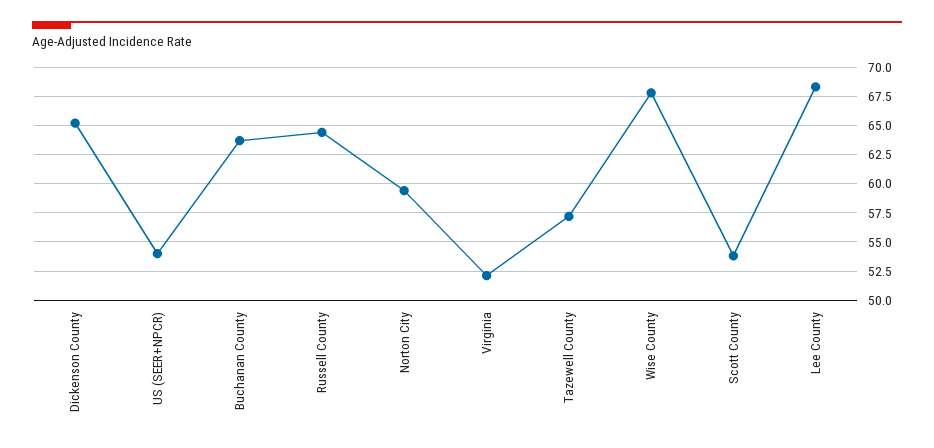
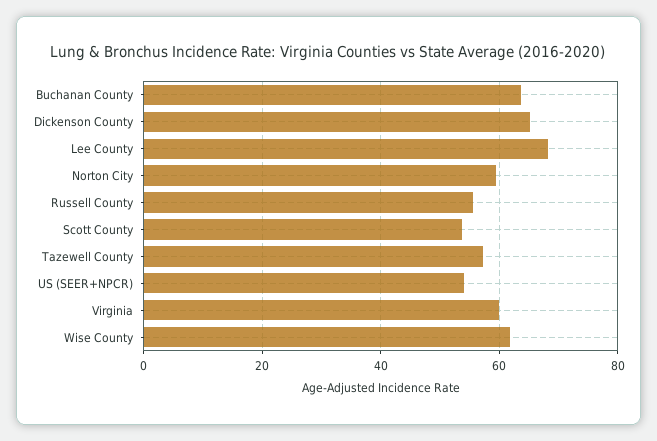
  {
    "Dickenson County": 66,
    "US (SEER+NPCR)": 54,
    "Buchanan County": 64,
-   "Russell County": 65,
+   "Russell County": 56,
    "Norton City": 60,
-   "Virginia": 52.5,
+   "Virginia": 60,
    "Tazewell County": 58,
-   "Wise County": 67.5,
+   "Wise County": 62,
    "Scott County": 54,
    "Lee County": 68
  }

